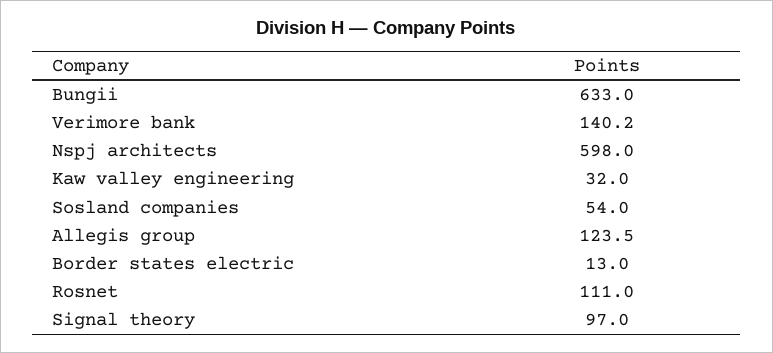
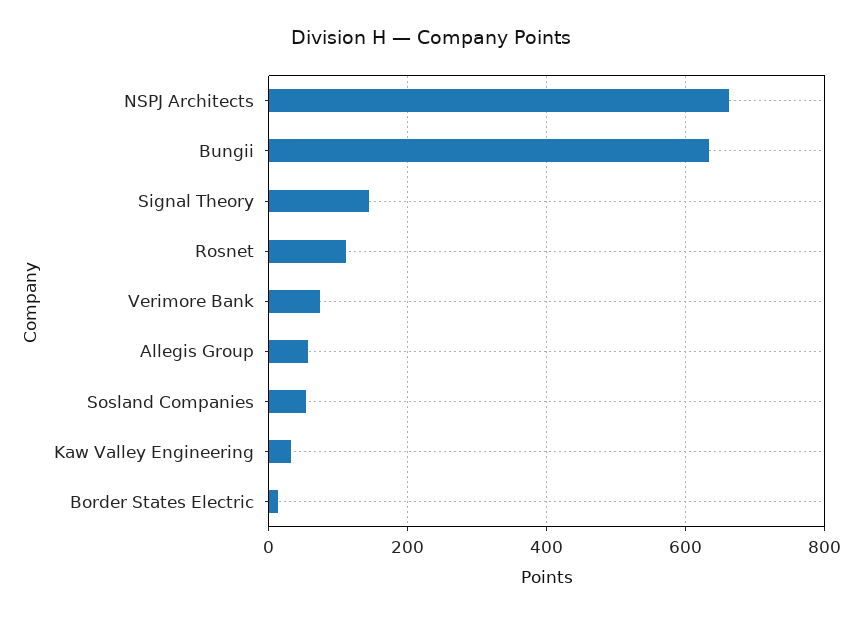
  {
    "Bungii": 633,
-   "Verimore bank": 140.2,
+   "Verimore bank": 80,
-   "Nspj architects": 598,
+   "Nspj architects": 660,
    "Kaw valley engineering": 32,
    "Sosland companies": 54,
-   "Allegis group": 123.5,
+   "Allegis group": 60,
    "Border states electric": 13,
    "Rosnet": 111,
-   "Signal theory": 97
+   "Signal theory": 140
  }

